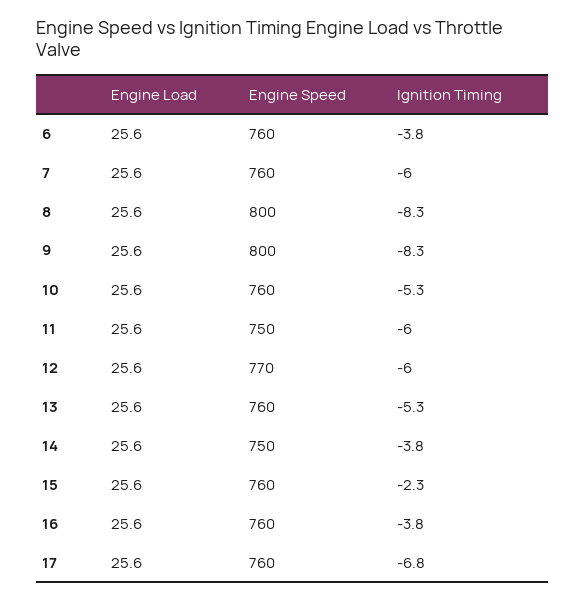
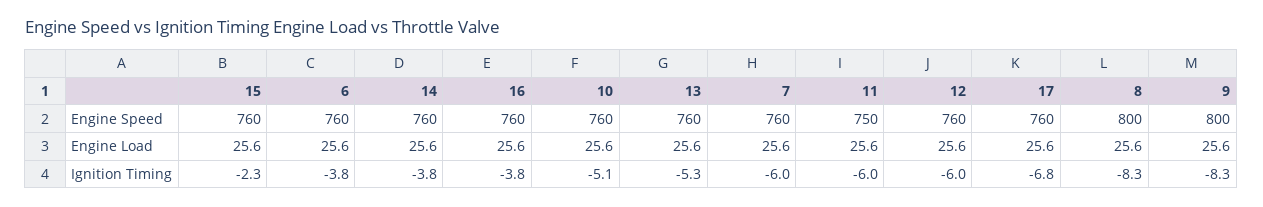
  {
    "Engine Load": {
      "6": 25.6,
      "7": 25.6,
      "8": 25.6,
      "9": 25.6,
      "10": 25.6,
      "11": 25.6,
      "12": 25.6,
      "13": 25.6,
      "14": 25.6,
      "15": 25.6,
      "16": 25.6,
      "17": 25.6
    },
    "Engine Speed": {
      "6": 760,
      "7": 760,
      "8": 800,
      "9": 800,
      "10": 760,
      "11": 750,
-     "12": 770,
+     "12": 760,
      "13": 760,
-     "14": 750,
+     "14": 760,
      "15": 760,
      "16": 760,
      "17": 760
    },
    "Ignition Timing": {
      "6": -3.8,
      "7": -6,
      "8": -8.3,
      "9": -8.3,
-     "10": -5.3,
+     "10": -5.1,
      "11": -6,
      "12": -6,
      "13": -5.3,
      "14": -3.8,
      "15": -2.3,
      "16": -3.8,
      "17": -6.8
    }
  }

